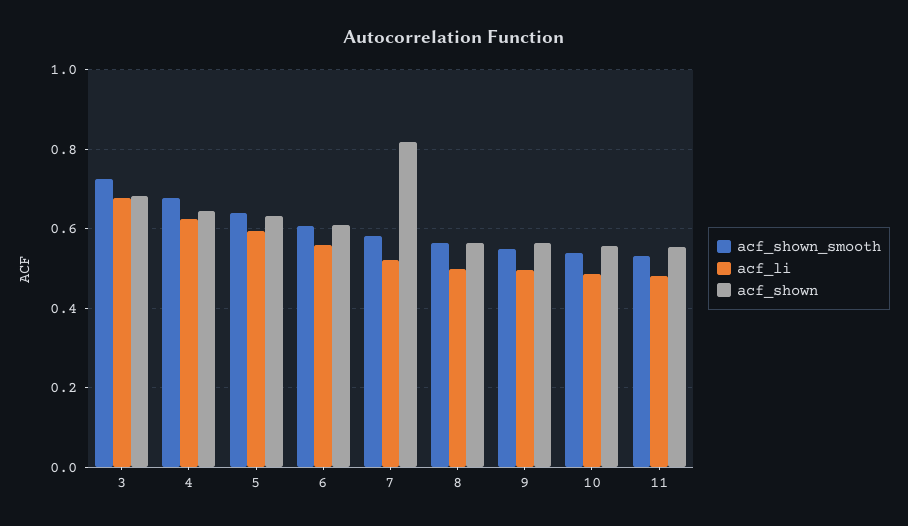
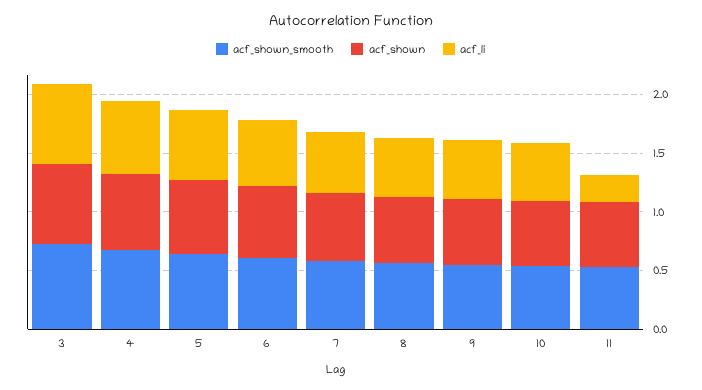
  {
    "acf_shown_smooth": {
      "3": 0.72,
      "4": 0.68,
      "5": 0.64,
      "6": 0.6,
      "7": 0.58,
      "8": 0.56,
      "9": 0.54,
      "10": 0.54,
      "11": 0.54
    },
    "acf_li": {
      "3": 0.68,
      "4": 0.62,
      "5": 0.6,
      "6": 0.56,
      "7": 0.52,
      "8": 0.5,
      "9": 0.5,
      "10": 0.48,
-     "11": 0.48
+     "11": 0.2
    },
    "acf_shown": {
      "3": 0.68,
      "4": 0.64,
      "5": 0.64,
      "6": 0.62,
-     "7": 0.82,
+     "7": 0.6,
      "8": 0.56,
      "9": 0.56,
      "10": 0.56,
      "11": 0.56
    }
  }

